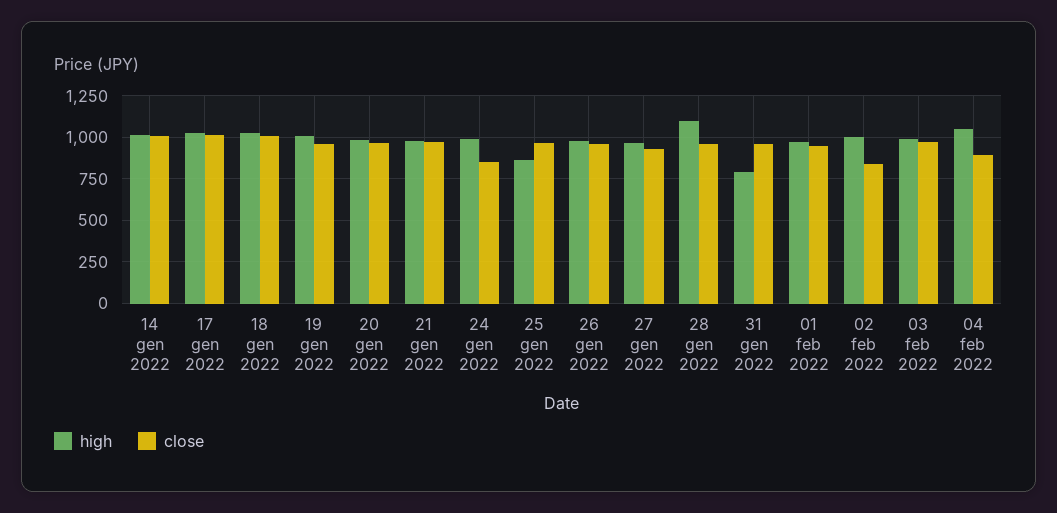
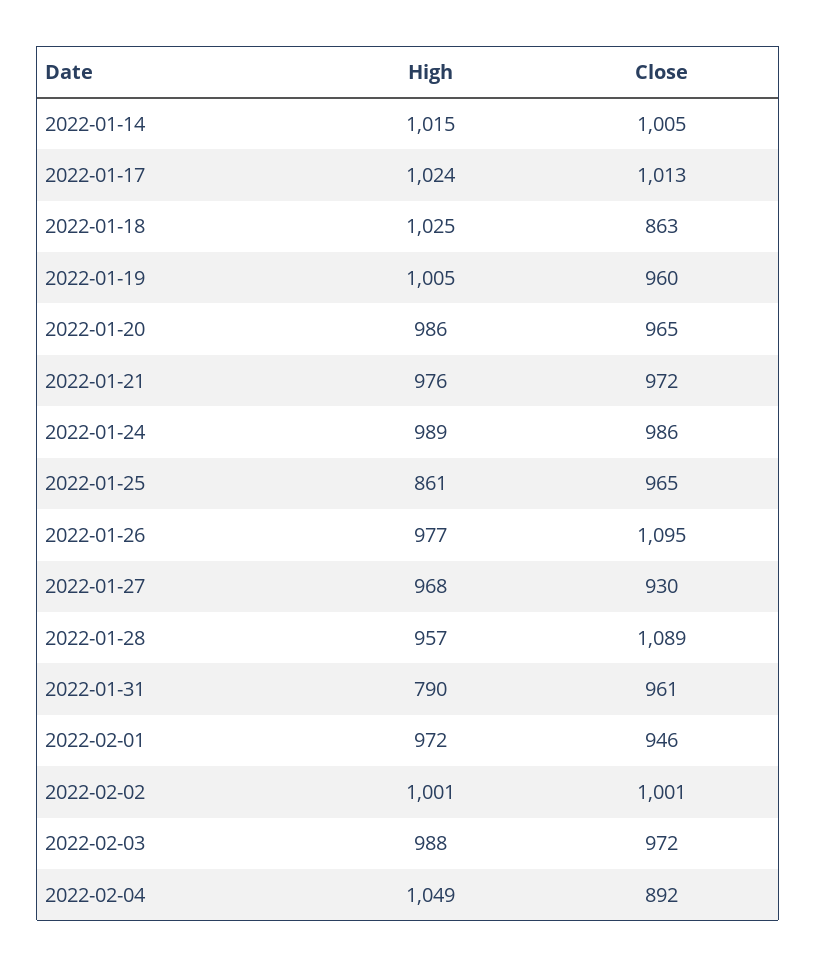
  {
    "high": {
      "14 gen 2022": 1015,
      "17 gen 2022": 1024,
      "18 gen 2022": 1025,
      "19 gen 2022": 1005,
      "20 gen 2022": 986,
      "21 gen 2022": 976,
      "24 gen 2022": 989,
      "25 gen 2022": 861,
      "26 gen 2022": 977,
      "27 gen 2022": 968,
-     "28 gen 2022": 1100,
+     "28 gen 2022": 957,
      "31 gen 2022": 790,
      "01 feb 2022": 972,
      "02 feb 2022": 1001,
      "03 feb 2022": 988,
      "04 feb 2022": 1049
    },
    "close": {
      "14 gen 2022": 1005,
      "17 gen 2022": 1013,
-     "18 gen 2022": 1000,
+     "18 gen 2022": 863,
      "19 gen 2022": 960,
      "20 gen 2022": 965,
      "21 gen 2022": 972,
-     "24 gen 2022": 850,
+     "24 gen 2022": 986,
      "25 gen 2022": 965,
-     "26 gen 2022": 950,
+     "26 gen 2022": 1095,
      "27 gen 2022": 930,
-     "28 gen 2022": 950,
+     "28 gen 2022": 1089,
      "31 gen 2022": 961,
      "01 feb 2022": 946,
-     "02 feb 2022": 850,
+     "02 feb 2022": 1001,
      "03 feb 2022": 972,
      "04 feb 2022": 892
    }
  }

